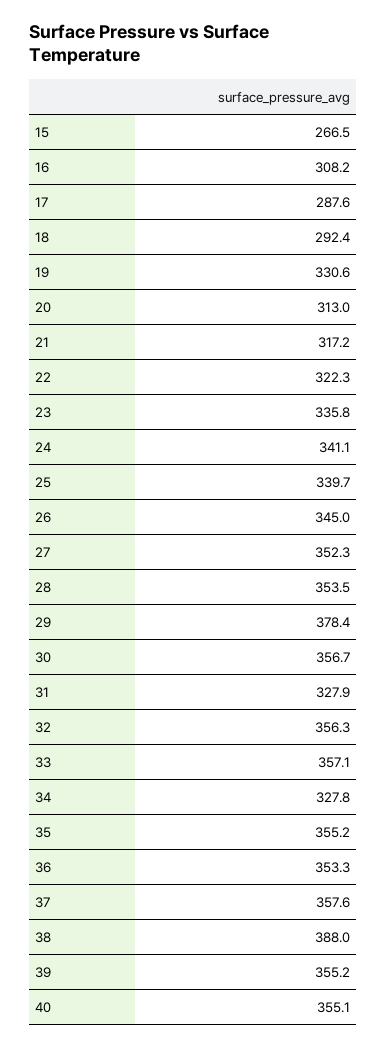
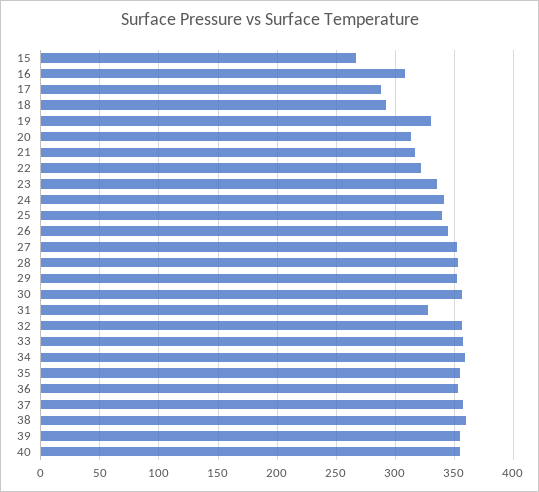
  {
    "15": 266.5,
    "16": 308.2,
    "17": 287.6,
    "18": 292.4,
    "19": 330.6,
    "20": 313,
    "21": 317.2,
    "22": 322.3,
    "23": 335.8,
    "24": 341.1,
    "25": 339.7,
    "26": 345,
    "27": 352.3,
    "28": 353.5,
-   "29": 378.4,
+   "29": 350,
    "30": 356.7,
    "31": 327.9,
    "32": 356.3,
    "33": 357.1,
-   "34": 327.8,
+   "34": 360,
    "35": 355.2,
    "36": 353.3,
    "37": 357.6,
-   "38": 388,
+   "38": 360,
    "39": 355.2,
    "40": 355.1
  }

